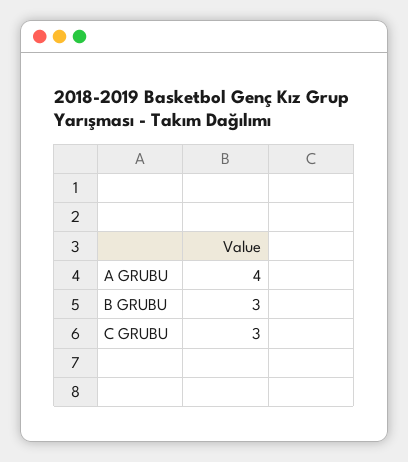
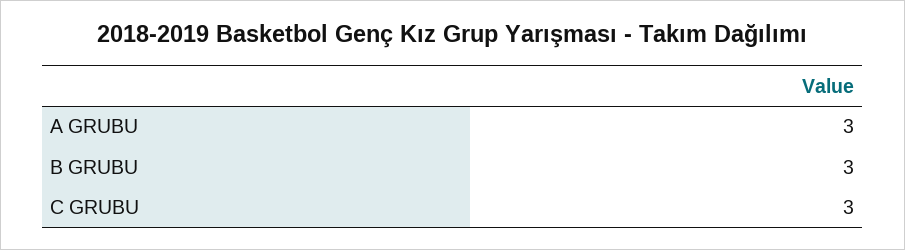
  {
-   "A GRUBU": 4,
+   "A GRUBU": 3,
    "B GRUBU": 3,
    "C GRUBU": 3
  }

